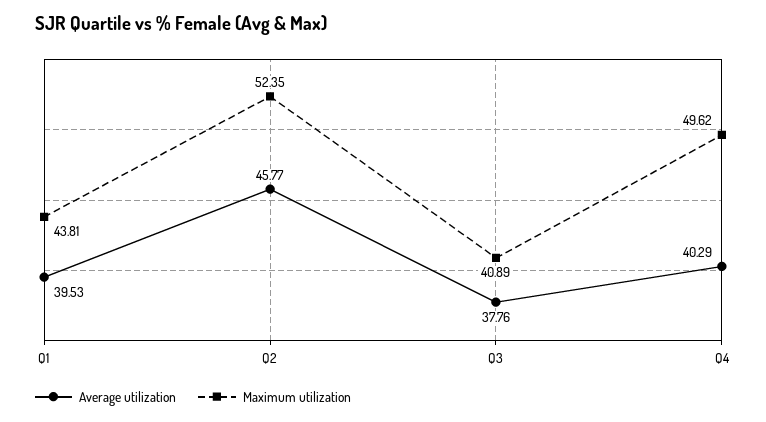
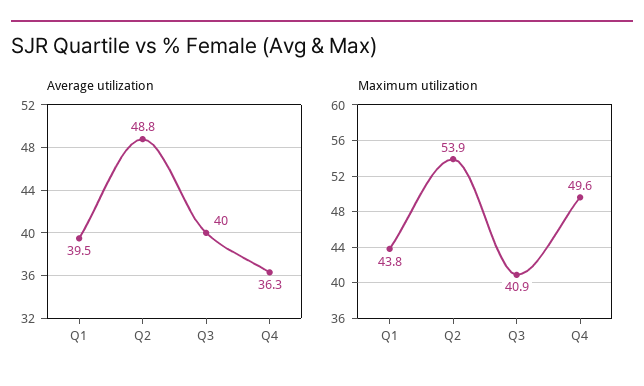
  {
    "Average utilization": {
      "Q1": 39.53,
-     "Q2": 45.77,
+     "Q2": 48.8,
-     "Q3": 37.76,
+     "Q3": 40,
-     "Q4": 40.29
+     "Q4": 36.3
    },
    "Maximum utilization": {
      "Q1": 43.81,
-     "Q2": 52.35,
+     "Q2": 53.9,
      "Q3": 40.89,
      "Q4": 49.62
    }
  }

